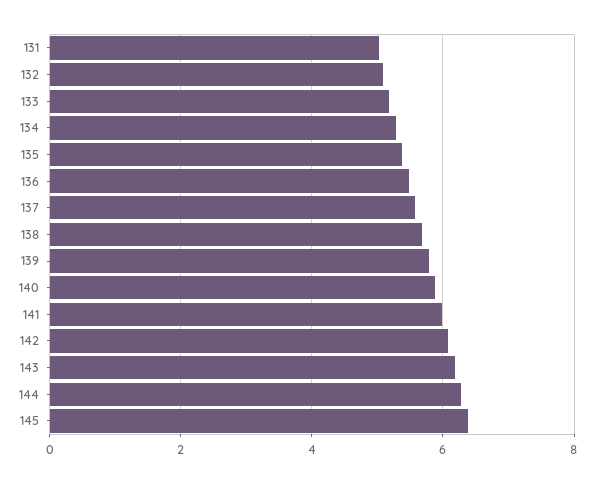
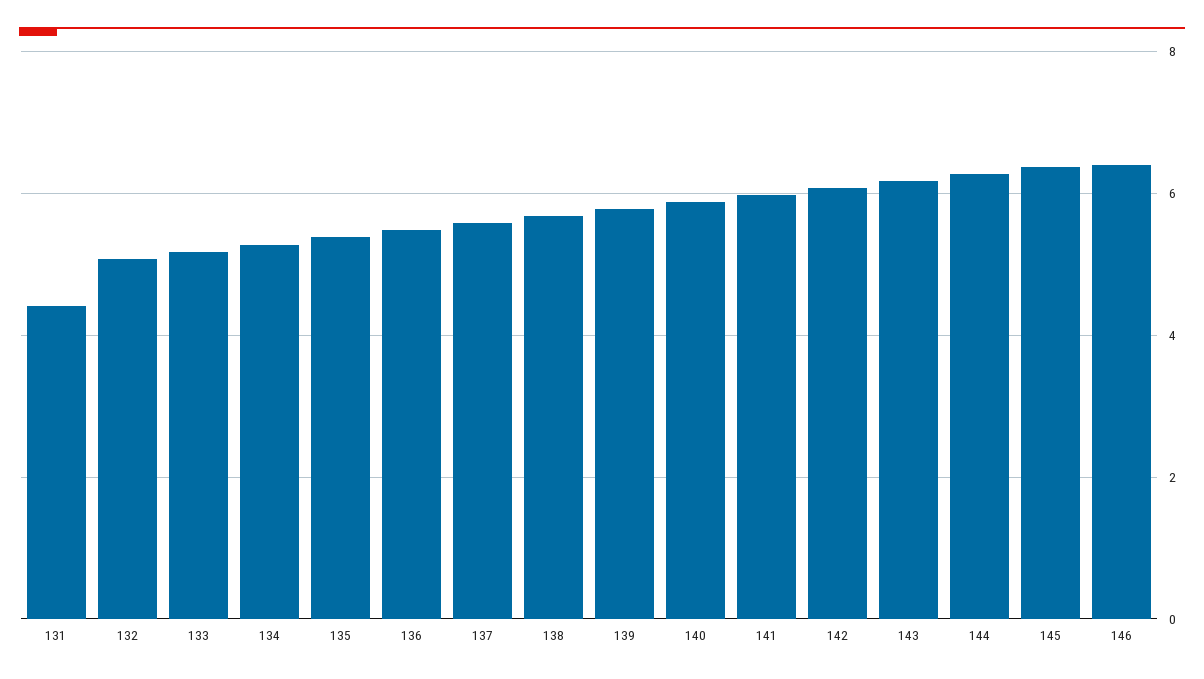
  {
-   "131": 5,
+   "131": 4.4,
    "132": 5,
    "133": 5.2,
    "134": 5.2,
    "135": 5.4,
    "136": 5.4,
    "137": 5.6,
    "138": 5.6,
    "139": 5.8,
    "140": 5.8,
    "141": 6,
    "142": 6,
    "143": 6.2,
    "144": 6.2,
-   "145": 6.4
+   "145": 6.4,
+   "146": 6.4
  }

